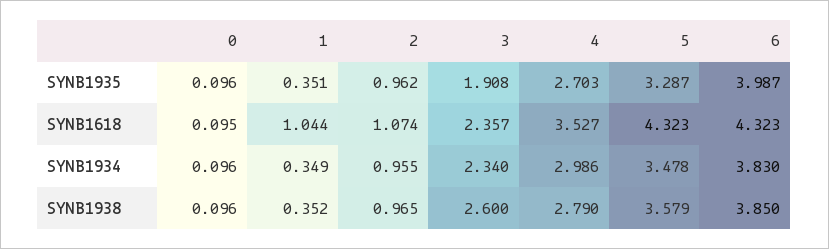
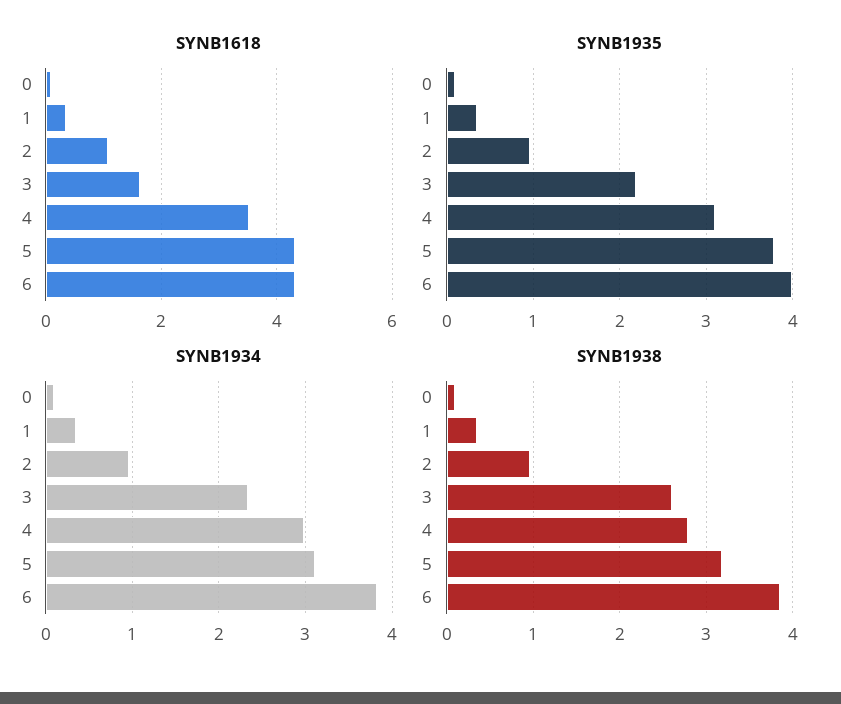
  {
    "SYNB1935": {
      "0": 0.096,
      "1": 0.351,
      "2": 0.962,
-     "3": 1.908,
+     "3": 2.2,
-     "4": 2.703,
+     "4": 3.1,
-     "5": 3.287,
+     "5": 3.8,
      "6": 3.987
    },
    "SYNB1618": {
      "0": 0.095,
-     "1": 1.044,
+     "1": 0.4,
      "2": 1.074,
-     "3": 2.357,
+     "3": 1.6,
      "4": 3.527,
      "5": 4.323,
      "6": 4.323
    },
    "SYNB1934": {
      "0": 0.096,
      "1": 0.349,
      "2": 0.955,
      "3": 2.34,
      "4": 2.986,
-     "5": 3.478,
+     "5": 3.1,
      "6": 3.83
    },
    "SYNB1938": {
      "0": 0.096,
      "1": 0.352,
      "2": 0.965,
      "3": 2.6,
      "4": 2.79,
-     "5": 3.579,
+     "5": 3.2,
      "6": 3.85
    }
  }

